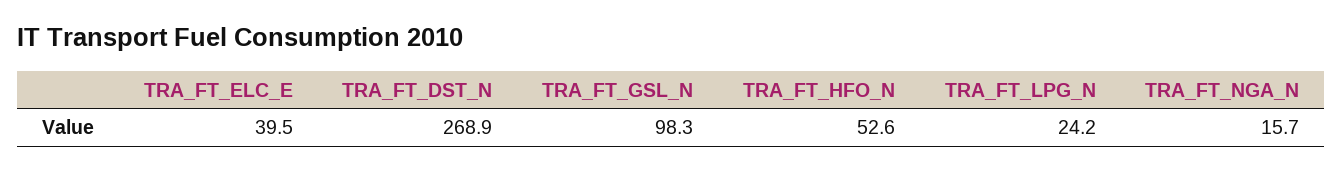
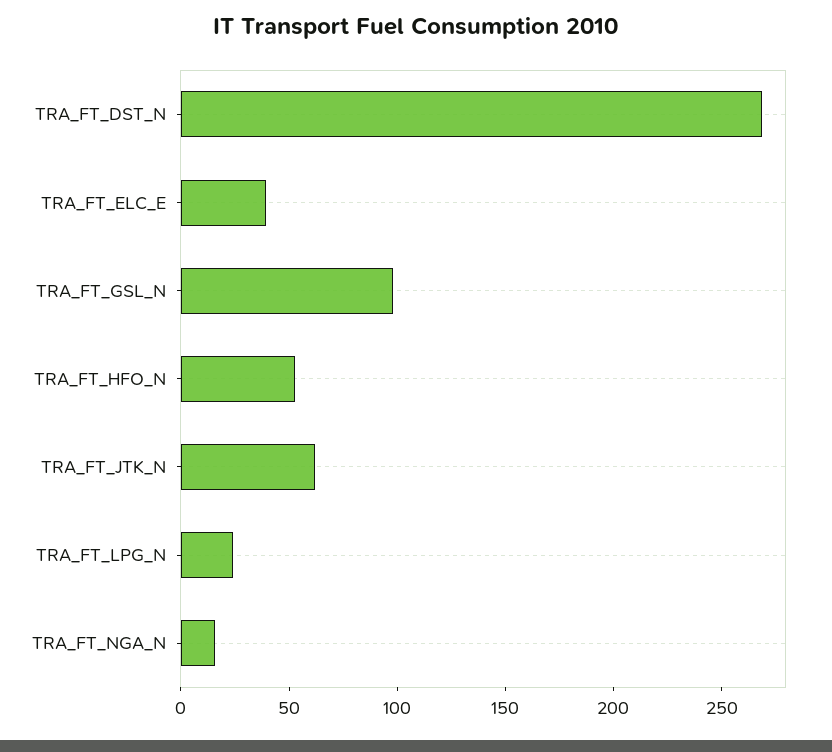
  {
    "TRA_FT_ELC_E": 39.5,
    "TRA_FT_DST_N": 268.9,
    "TRA_FT_GSL_N": 98.3,
    "TRA_FT_HFO_N": 52.6,
    "TRA_FT_LPG_N": 24.2,
-   "TRA_FT_NGA_N": 15.7
+   "TRA_FT_NGA_N": 15.7,
+   "TRA_FT_JTK_N": 60
  }

